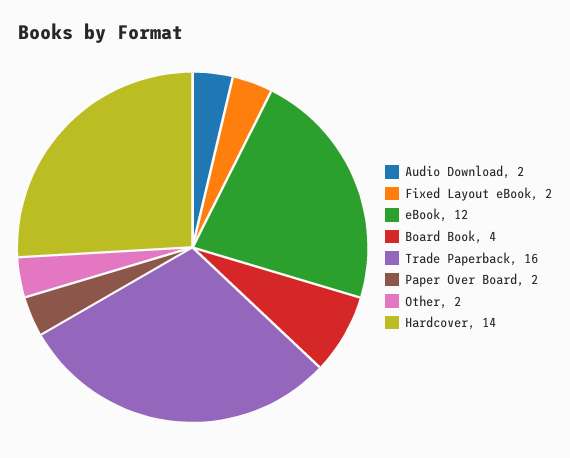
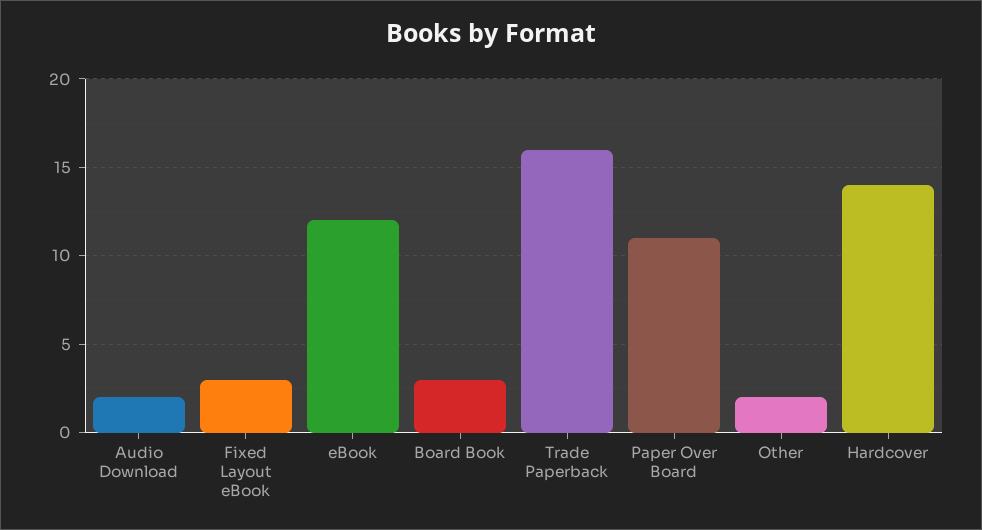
  {
    "Audio Download": 2,
-   "Fixed Layout eBook": 2,
+   "Fixed Layout eBook": 3,
    "eBook": 12,
-   "Board Book": 4,
+   "Board Book": 3,
    "Trade Paperback": 16,
-   "Paper Over Board": 2,
+   "Paper Over Board": 11,
    "Other": 2,
    "Hardcover": 14
  }

